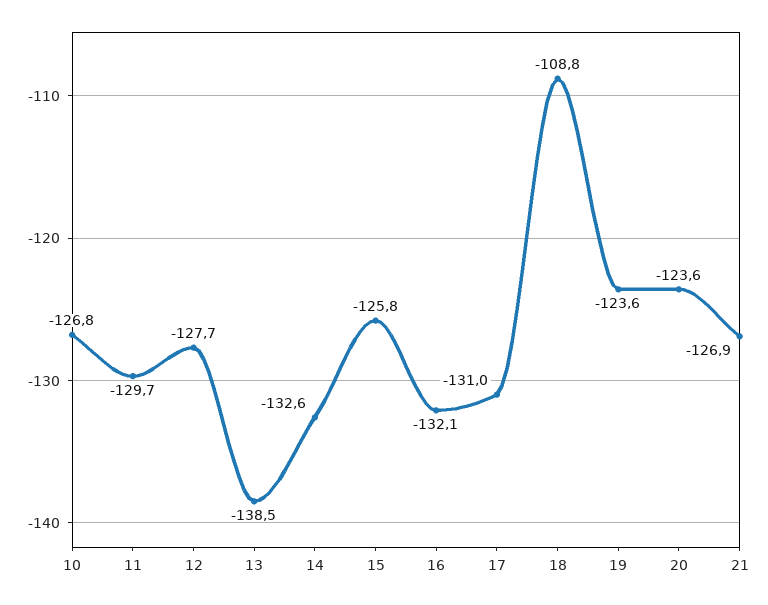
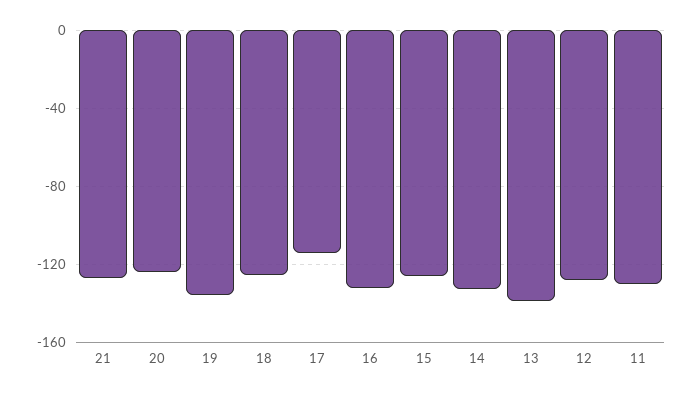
  {
-   "10": -126.8,
    "11": -129.7,
    "12": -127.7,
    "13": -138.5,
    "14": -132.6,
    "15": -125.8,
    "16": -132.1,
-   "17": -131,
+   "17": -115,
-   "18": -108.8,
+   "18": -125,
-   "19": -123.6,
+   "19": -135,
    "20": -123.6,
    "21": -126.9
  }

